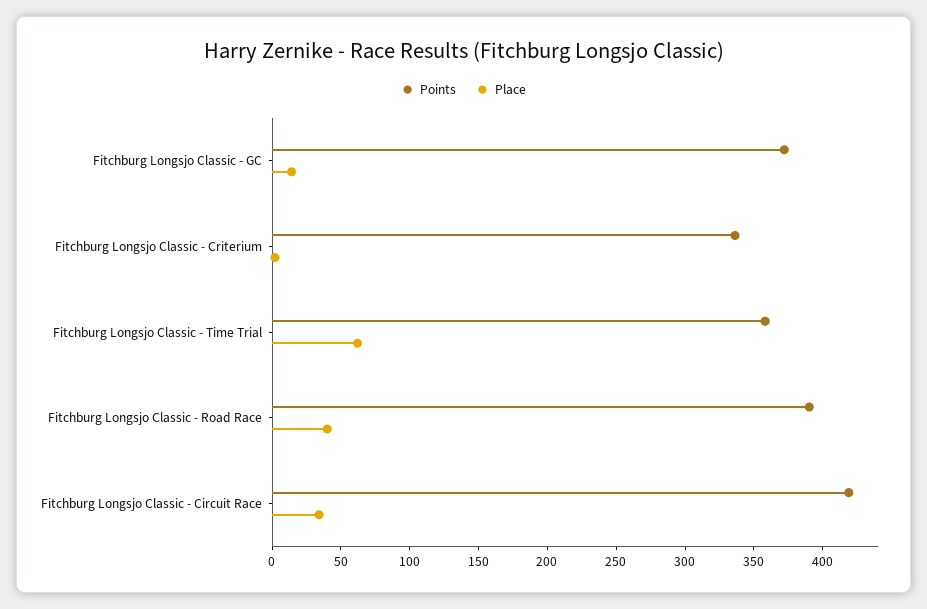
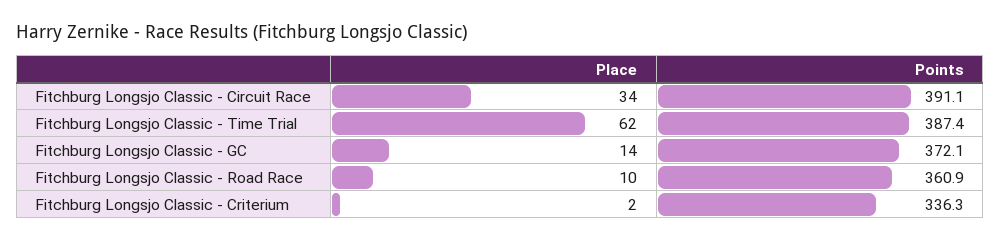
  {
    "Points": {
      "Fitchburg Longsjo Classic - GC": 372.1,
      "Fitchburg Longsjo Classic - Criterium": 336.3,
-     "Fitchburg Longsjo Classic - Time Trial": 360,
+     "Fitchburg Longsjo Classic - Time Trial": 387.4,
-     "Fitchburg Longsjo Classic - Road Race": 390,
+     "Fitchburg Longsjo Classic - Road Race": 360.9,
-     "Fitchburg Longsjo Classic - Circuit Race": 420
+     "Fitchburg Longsjo Classic - Circuit Race": 391.1
    },
    "Place": {
      "Fitchburg Longsjo Classic - GC": 14,
      "Fitchburg Longsjo Classic - Criterium": 2,
      "Fitchburg Longsjo Classic - Time Trial": 62,
-     "Fitchburg Longsjo Classic - Road Race": 40,
+     "Fitchburg Longsjo Classic - Road Race": 10,
      "Fitchburg Longsjo Classic - Circuit Race": 34
    }
  }

